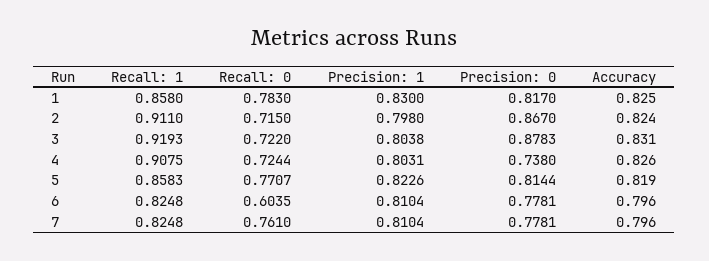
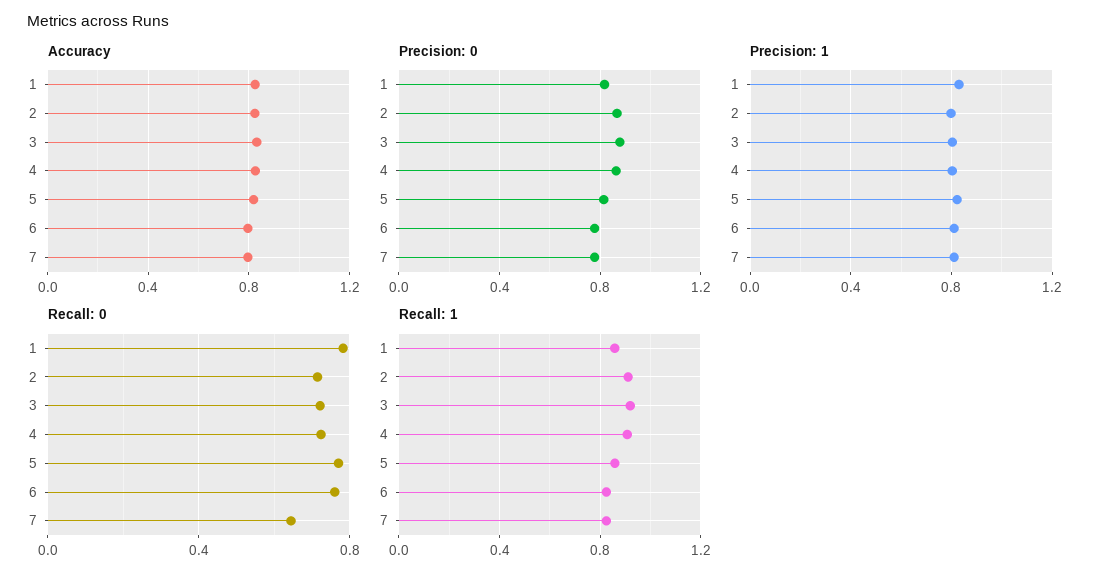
  {
    "Recall: 1": {
      "1": 0.858,
      "2": 0.911,
      "3": 0.9193,
      "4": 0.9075,
      "5": 0.8583,
      "6": 0.8248,
      "7": 0.8248
    },
    "Recall: 0": {
      "1": 0.783,
      "2": 0.715,
      "3": 0.722,
      "4": 0.7244,
      "5": 0.7707,
-     "6": 0.6035,
+     "6": 0.75,
-     "7": 0.761
+     "7": 0.65
    },
    "Precision: 1": {
      "1": 0.83,
      "2": 0.798,
      "3": 0.8038,
      "4": 0.8031,
      "5": 0.8226,
      "6": 0.8104,
      "7": 0.8104
    },
    "Precision: 0": {
      "1": 0.817,
      "2": 0.867,
      "3": 0.8783,
-     "4": 0.738,
+     "4": 0.85,
      "5": 0.8144,
      "6": 0.7781,
      "7": 0.7781
    },
    "Accuracy": {
      "1": 0.825,
      "2": 0.824,
      "3": 0.831,
      "4": 0.826,
      "5": 0.819,
      "6": 0.796,
      "7": 0.796
    }
  }

